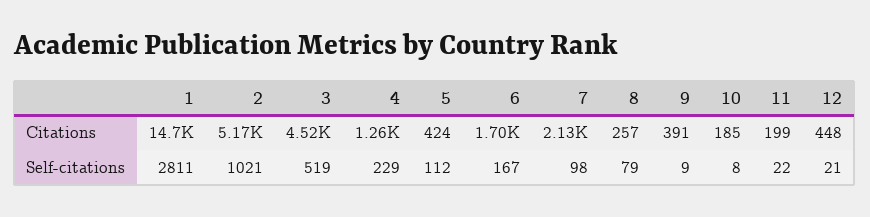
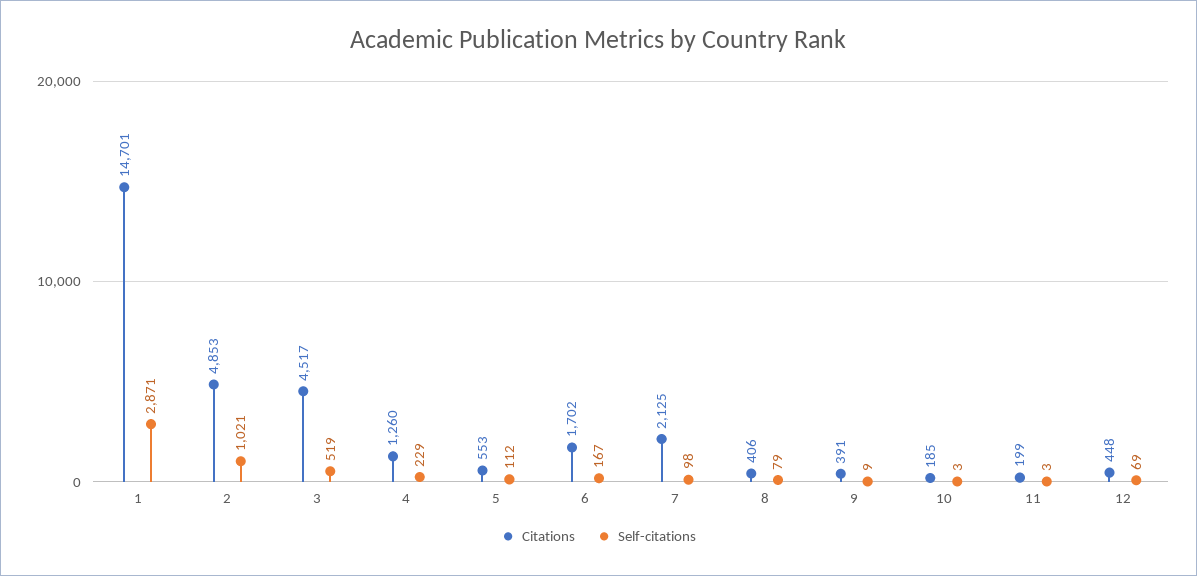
  {
    "Citations": {
      "1": 14701,
-     "2": 5170,
+     "2": 4853,
      "3": 4517,
      "4": 1260,
-     "5": 424,
+     "5": 553,
      "6": 1702,
      "7": 2125,
-     "8": 257,
+     "8": 406,
      "9": 391,
      "10": 185,
      "11": 199,
      "12": 448
    },
    "Self-citations": {
-     "1": 2811,
+     "1": 2871,
      "2": 1021,
      "3": 519,
      "4": 229,
      "5": 112,
      "6": 167,
      "7": 98,
      "8": 79,
      "9": 9,
-     "10": 8,
+     "10": 3,
-     "11": 22,
+     "11": 3,
-     "12": 21
+     "12": 69
    }
  }

